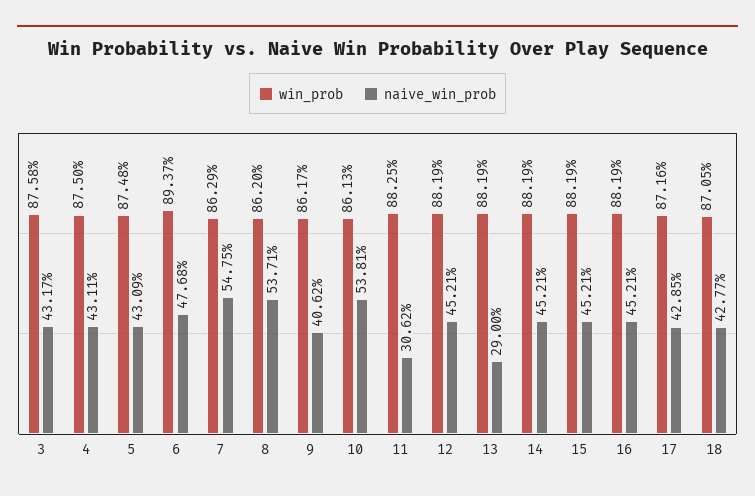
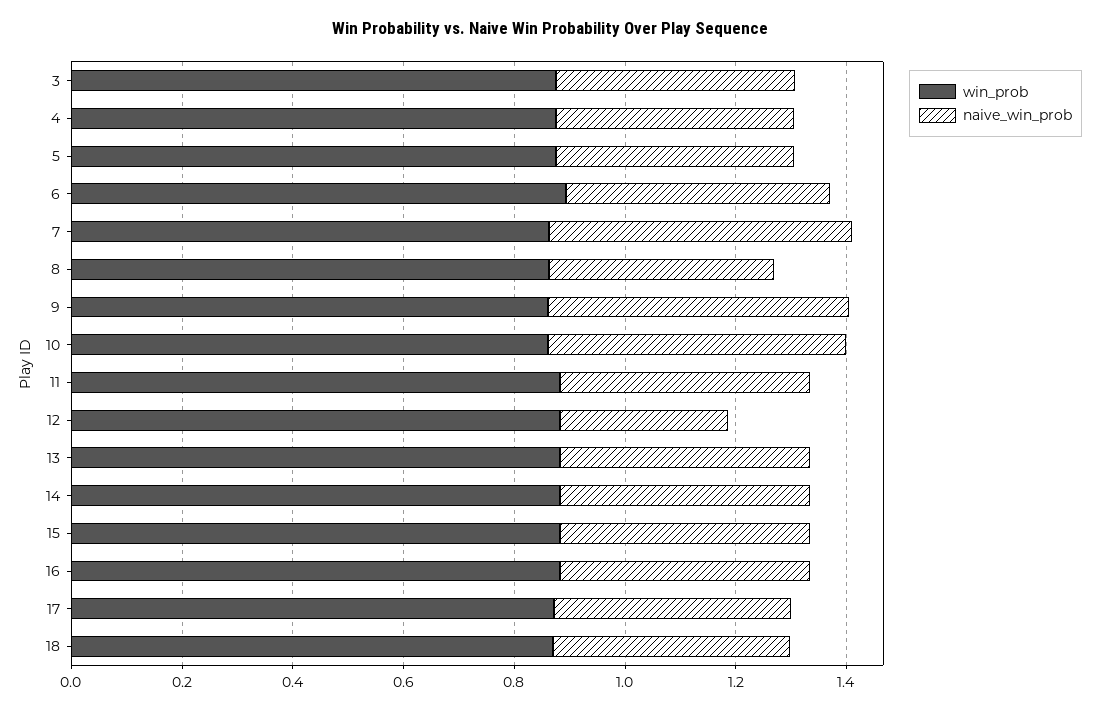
  {
    "win_prob": {
      "3": 0.8758,
      "4": 0.875,
      "5": 0.8748,
      "6": 0.8937,
      "7": 0.8629,
      "8": 0.862,
      "9": 0.8617,
      "10": 0.8613,
      "11": 0.8825,
      "12": 0.8819,
      "13": 0.8819,
      "14": 0.8819,
      "15": 0.8819,
      "16": 0.8819,
      "17": 0.8716,
      "18": 0.8705
    },
    "naive_win_prob": {
      "3": 0.4317,
      "4": 0.4311,
      "5": 0.4309,
      "6": 0.4768,
      "7": 0.5475,
-     "8": 0.5371,
+     "8": 0.4,
-     "9": 0.4062,
+     "9": 0.55,
      "10": 0.5381,
-     "11": 0.3062,
+     "11": 0.45,
-     "12": 0.4521,
+     "12": 0.3,
-     "13": 0.29,
+     "13": 0.45,
      "14": 0.4521,
      "15": 0.4521,
      "16": 0.4521,
      "17": 0.4285,
      "18": 0.4277
    }
  }

